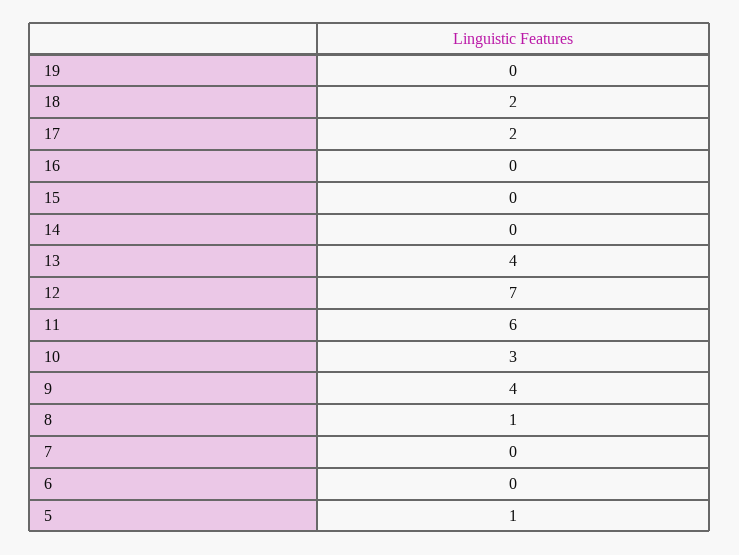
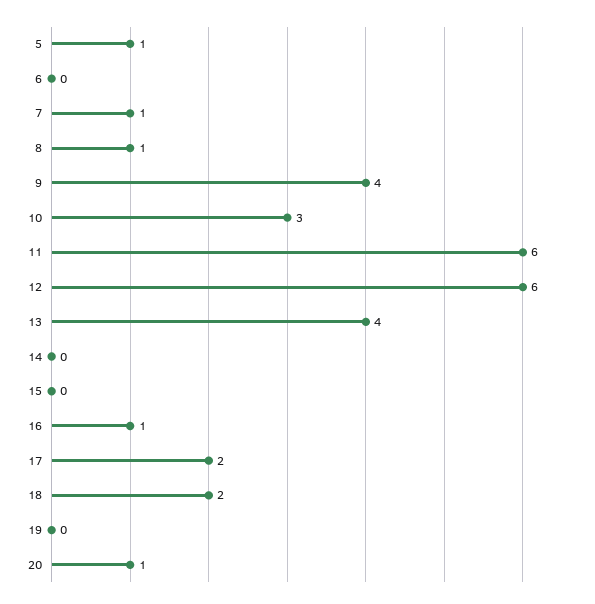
  {
    "19": 0,
    "18": 2,
    "17": 2,
-   "16": 0,
+   "16": 1,
    "15": 0,
    "14": 0,
    "13": 4,
-   "12": 7,
+   "12": 6,
    "11": 6,
    "10": 3,
    "9": 4,
    "8": 1,
-   "7": 0,
+   "7": 1,
    "6": 0,
-   "5": 1
+   "5": 1,
+   "20": 1
  }

